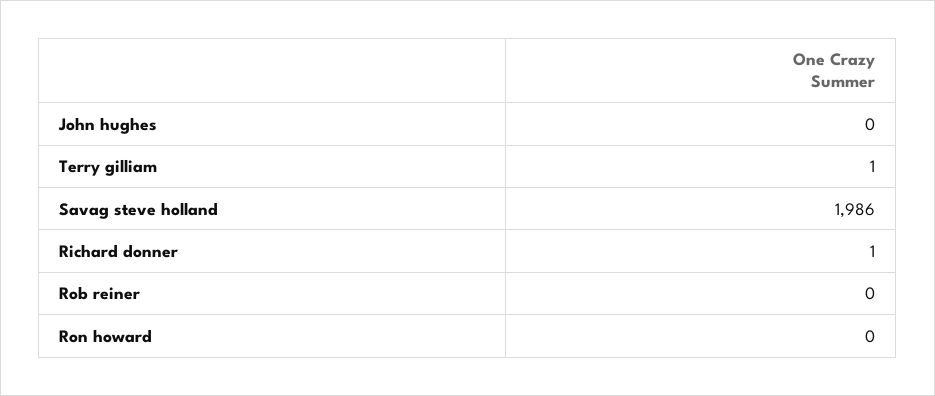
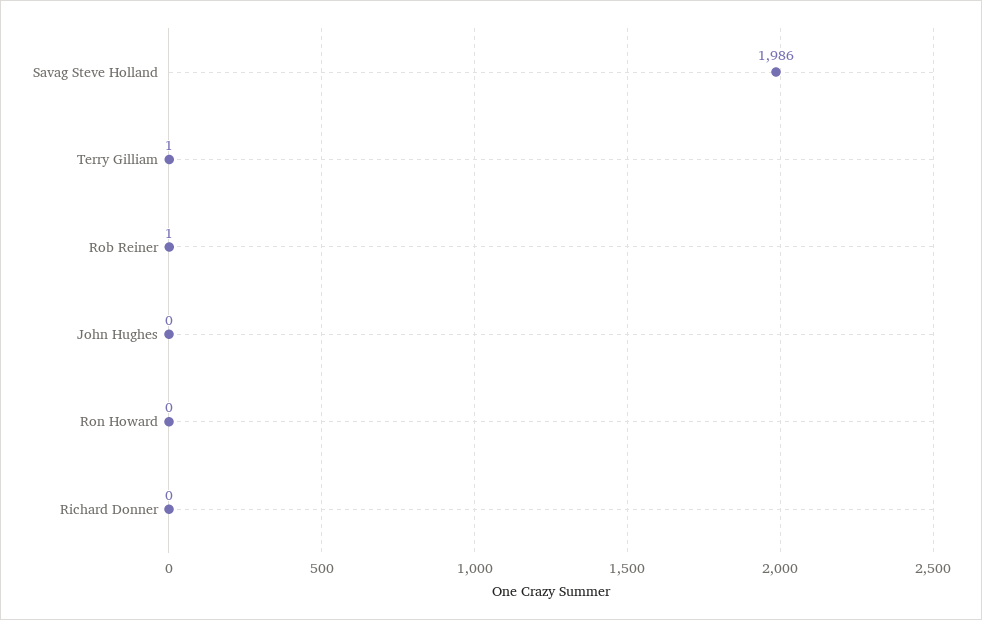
  {
    "John hughes": 0,
    "Terry gilliam": 1,
    "Savag steve holland": 1986,
-   "Richard donner": 1,
+   "Richard donner": 0,
-   "Rob reiner": 0,
+   "Rob reiner": 1,
    "Ron howard": 0
  }

